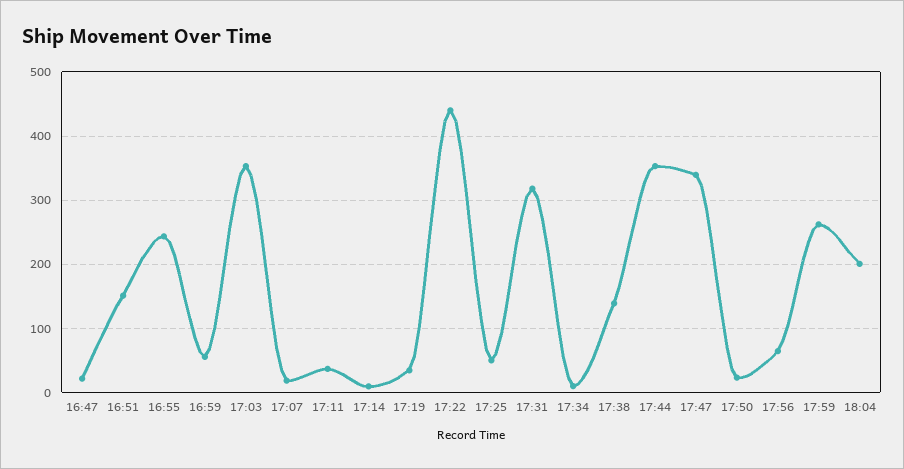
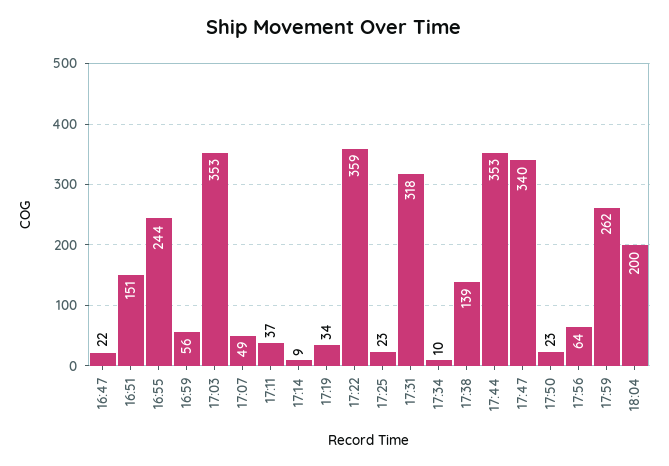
  {
    "16:47": 22,
    "16:51": 151,
    "16:55": 244,
    "16:59": 56,
    "17:03": 353,
-   "17:07": 20,
+   "17:07": 49,
    "17:11": 37,
    "17:14": 9,
    "17:19": 34,
-   "17:22": 440,
+   "17:22": 359,
-   "17:25": 50,
+   "17:25": 23,
    "17:31": 318,
    "17:34": 10,
    "17:38": 139,
    "17:44": 353,
    "17:47": 340,
    "17:50": 23,
    "17:56": 64,
    "17:59": 262,
    "18:04": 200
  }

